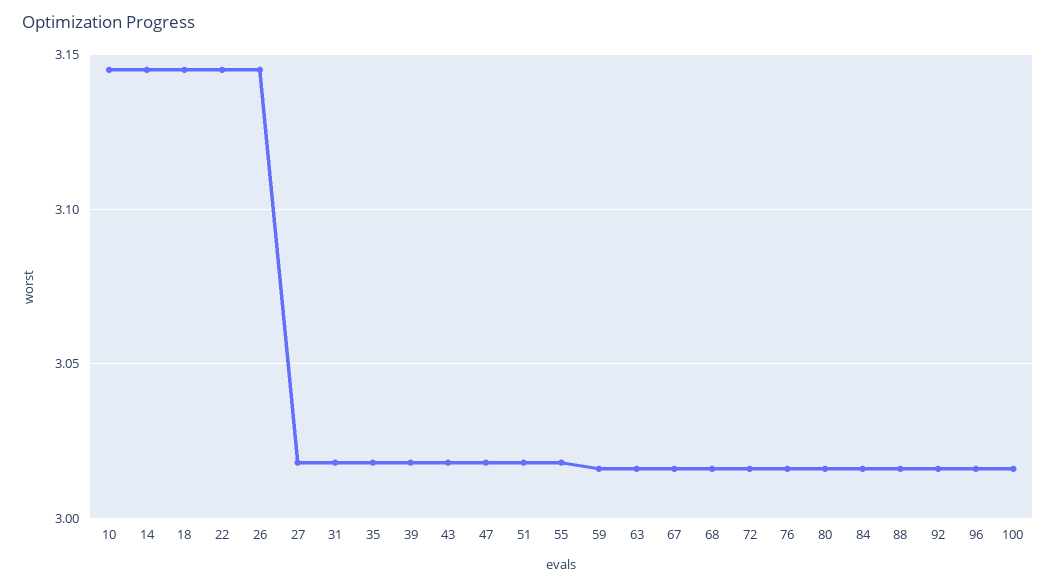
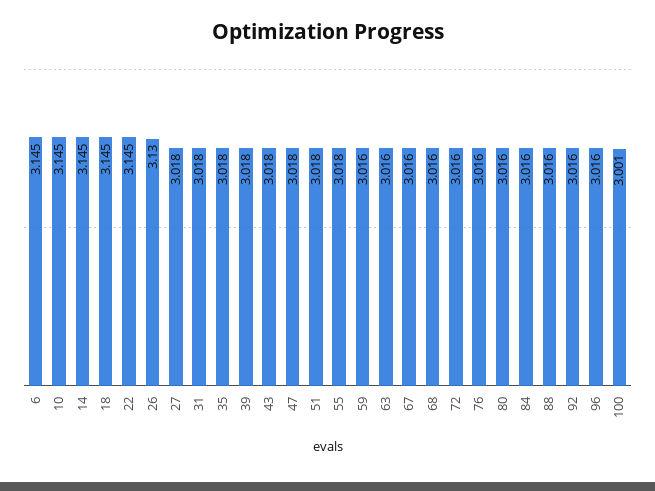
  {
    "10": 3.145,
    "14": 3.145,
    "18": 3.145,
    "22": 3.145,
-   "26": 3.145,
+   "26": 3.13,
    "27": 3.018,
    "31": 3.018,
    "35": 3.018,
    "39": 3.018,
    "43": 3.018,
    "47": 3.018,
    "51": 3.018,
    "55": 3.018,
    "59": 3.016,
    "63": 3.016,
    "67": 3.016,
    "68": 3.016,
    "72": 3.016,
    "76": 3.016,
    "80": 3.016,
    "84": 3.016,
    "88": 3.016,
    "92": 3.016,
    "96": 3.016,
-   "100": 3.015
+   "100": 3.001,
+   "6": 3.145
  }

